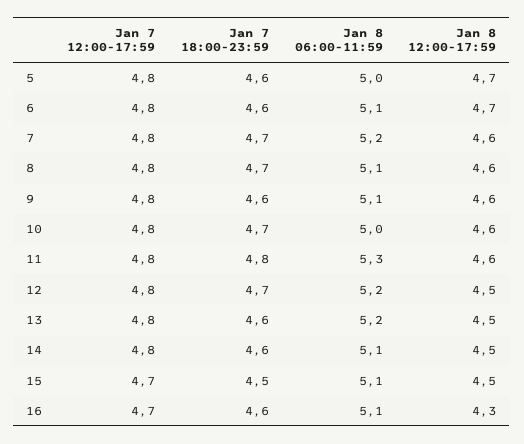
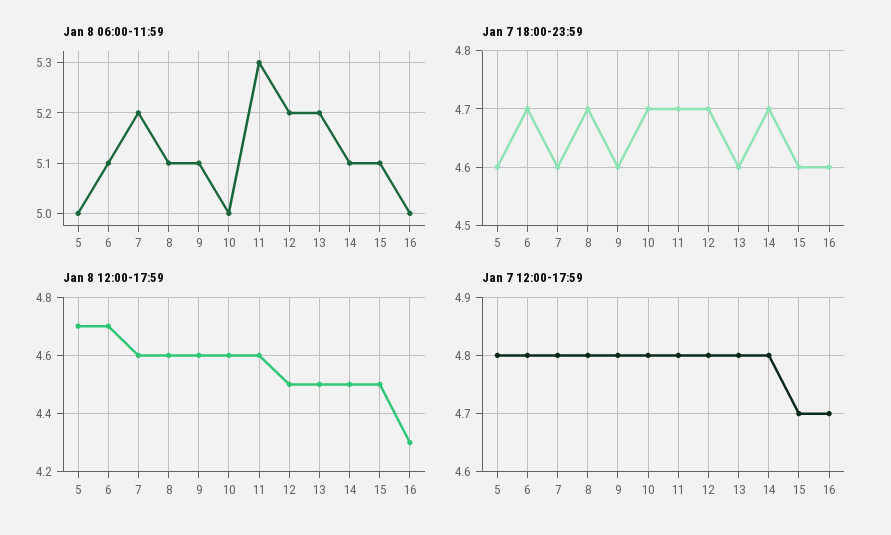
  {
    "Jan 7 12:00-17:59": {
      "5": 4.8,
      "6": 4.8,
      "7": 4.8,
      "8": 4.8,
      "9": 4.8,
      "10": 4.8,
      "11": 4.8,
      "12": 4.8,
      "13": 4.8,
      "14": 4.8,
      "15": 4.7,
      "16": 4.7
    },
    "Jan 7 18:00-23:59": {
      "5": 4.6,
-     "6": 4.6,
+     "6": 4.7,
-     "7": 4.7,
+     "7": 4.6,
      "8": 4.7,
      "9": 4.6,
      "10": 4.7,
-     "11": 4.8,
+     "11": 4.7,
      "12": 4.7,
      "13": 4.6,
-     "14": 4.6,
+     "14": 4.7,
-     "15": 4.5,
+     "15": 4.6,
      "16": 4.6
    },
    "Jan 8 06:00-11:59": {
      "5": 5,
      "6": 5.1,
      "7": 5.2,
      "8": 5.1,
      "9": 5.1,
      "10": 5,
      "11": 5.3,
      "12": 5.2,
      "13": 5.2,
      "14": 5.1,
      "15": 5.1,
-     "16": 5.1
+     "16": 5
    },
    "Jan 8 12:00-17:59": {
      "5": 4.7,
      "6": 4.7,
      "7": 4.6,
      "8": 4.6,
      "9": 4.6,
      "10": 4.6,
      "11": 4.6,
      "12": 4.5,
      "13": 4.5,
      "14": 4.5,
      "15": 4.5,
      "16": 4.3
    }
  }

